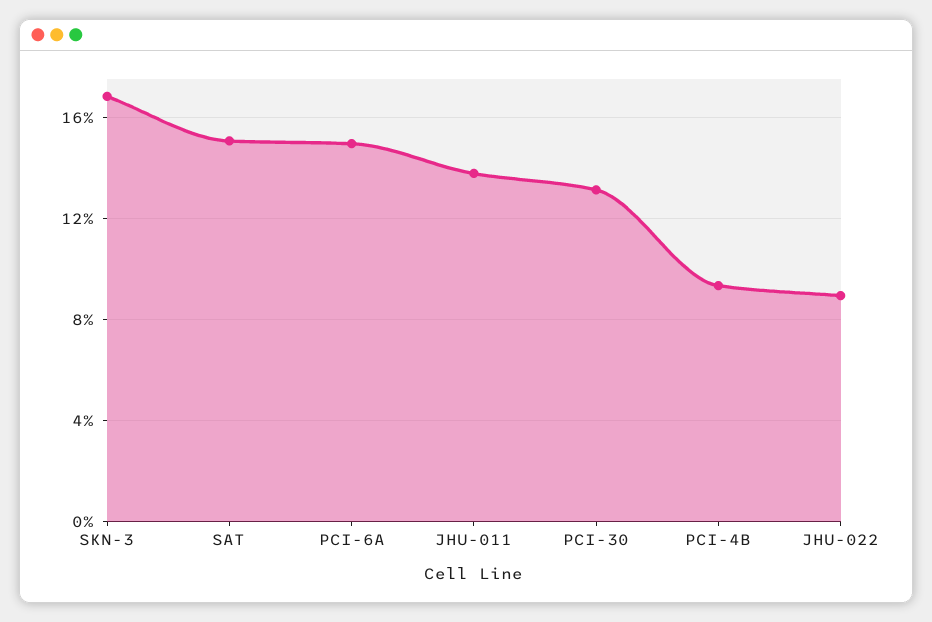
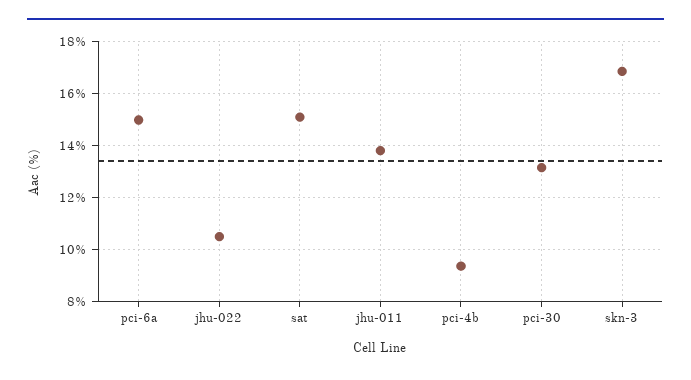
  {
    "SKN-3": 16.75,
    "SAT": 15,
    "PCI-6A": 15,
    "JHU-011": 13.75,
    "PCI-30": 13.25,
    "PCI-4B": 9.25,
-   "JHU-022": 9
+   "JHU-022": 10.5
  }

